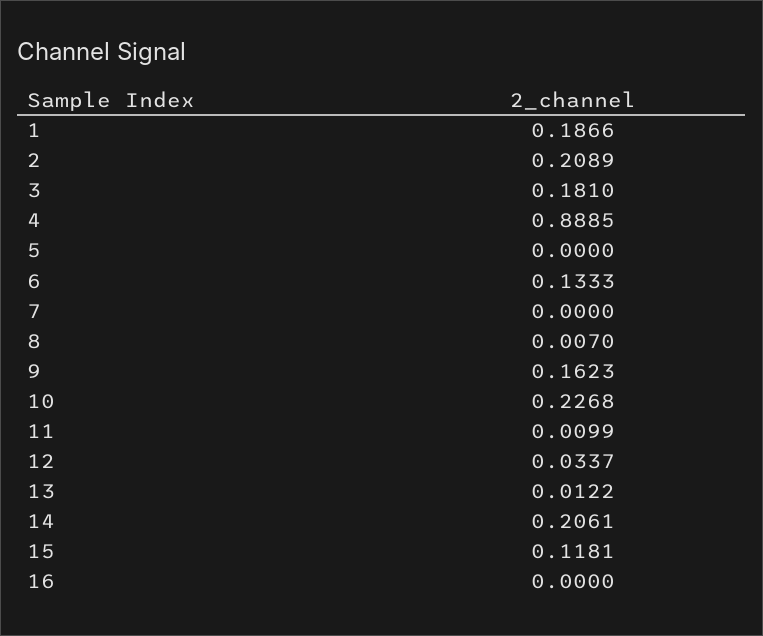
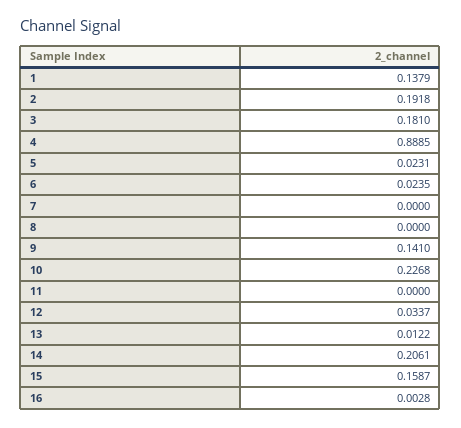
  {
-   "1": 0.1866,
+   "1": 0.1379,
-   "2": 0.2089,
+   "2": 0.1918,
    "3": 0.181,
    "4": 0.8885,
-   "5": 0,
+   "5": 0.0231,
-   "6": 0.1333,
+   "6": 0.0235,
    "7": 0,
-   "8": 0.007,
+   "8": 0,
-   "9": 0.1623,
+   "9": 0.141,
    "10": 0.2268,
-   "11": 0.0099,
+   "11": 0,
    "12": 0.0337,
    "13": 0.0122,
    "14": 0.2061,
-   "15": 0.1181,
+   "15": 0.1587,
-   "16": 0
+   "16": 0.0028
  }

